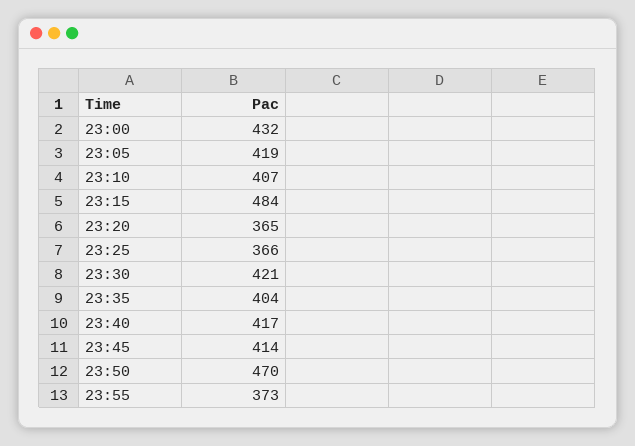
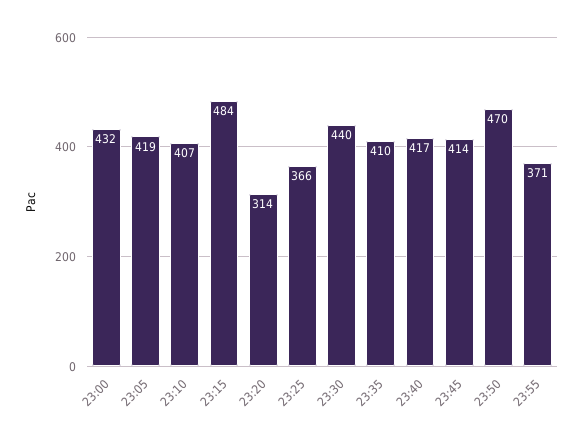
  {
    "23:00": 432,
    "23:05": 419,
    "23:10": 407,
    "23:15": 484,
-   "23:20": 365,
+   "23:20": 314,
    "23:25": 366,
-   "23:30": 421,
+   "23:30": 440,
-   "23:35": 404,
+   "23:35": 410,
    "23:40": 417,
    "23:45": 414,
    "23:50": 470,
-   "23:55": 373
+   "23:55": 371
  }

